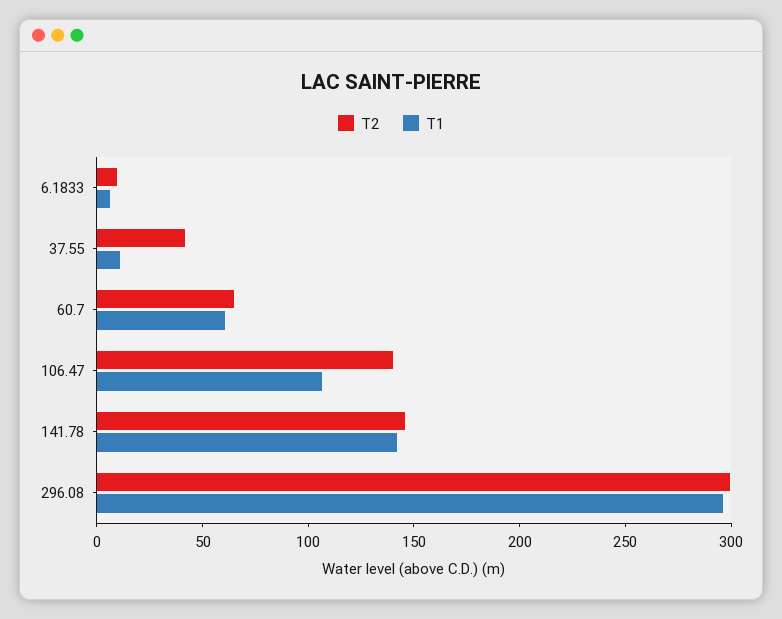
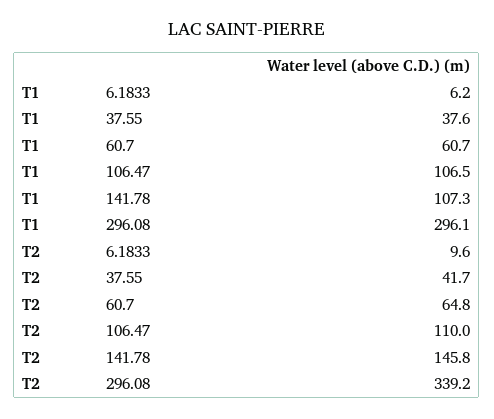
  {
    "T2": {
      "6.1833": 9.6,
      "37.55": 41.7,
      "60.7": 64.8,
-     "106.47": 140,
+     "106.47": 110,
      "141.78": 145.8,
-     "296.08": 300
+     "296.08": 339.2
    },
    "T1": {
      "6.1833": 6.2,
-     "37.55": 10,
+     "37.55": 37.6,
      "60.7": 60.7,
      "106.47": 106.5,
-     "141.78": 140,
+     "141.78": 107.3,
      "296.08": 296.1
    }
  }

